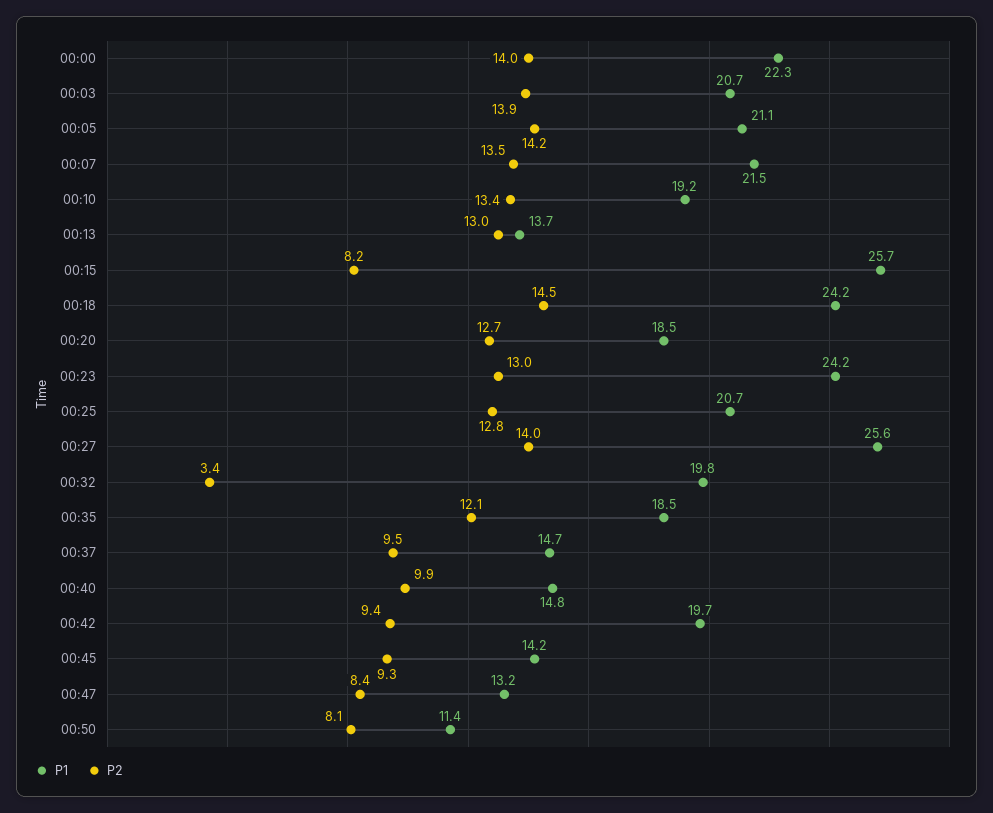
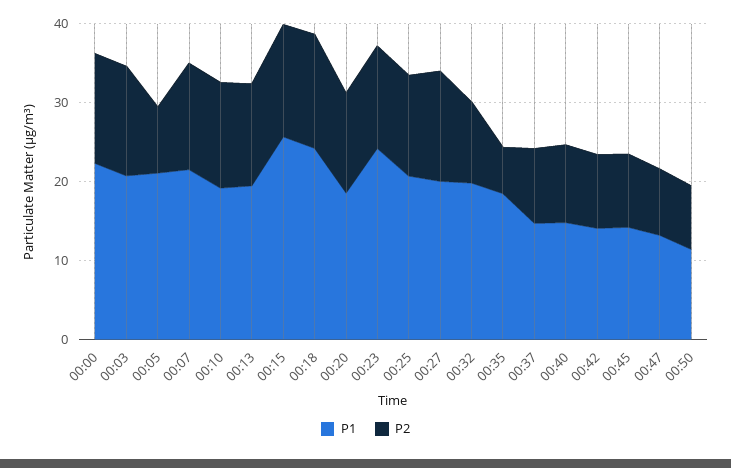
  {
    "P1": {
      "00:00": 22.3,
      "00:03": 20.7,
      "00:05": 21.1,
      "00:07": 21.5,
      "00:10": 19.2,
-     "00:13": 13.7,
+     "00:13": 20,
      "00:15": 25.7,
      "00:18": 24.2,
      "00:20": 18.5,
      "00:23": 24.2,
      "00:25": 20.7,
-     "00:27": 25.6,
+     "00:27": 20,
      "00:32": 19.8,
      "00:35": 18.5,
      "00:37": 14.7,
      "00:40": 14.8,
-     "00:42": 19.7,
+     "00:42": 14,
      "00:45": 14.2,
      "00:47": 13.2,
      "00:50": 11.4
    },
    "P2": {
      "00:00": 14,
      "00:03": 13.9,
-     "00:05": 14.2,
+     "00:05": 8,
      "00:07": 13.5,
      "00:10": 13.4,
      "00:13": 13,
-     "00:15": 8.2,
+     "00:15": 14,
      "00:18": 14.5,
      "00:20": 12.7,
      "00:23": 13,
      "00:25": 12.8,
      "00:27": 14,
-     "00:32": 3.4,
+     "00:32": 10,
-     "00:35": 12.1,
+     "00:35": 6,
      "00:37": 9.5,
      "00:40": 9.9,
      "00:42": 9.4,
      "00:45": 9.3,
      "00:47": 8.4,
      "00:50": 8.1
    }
  }

